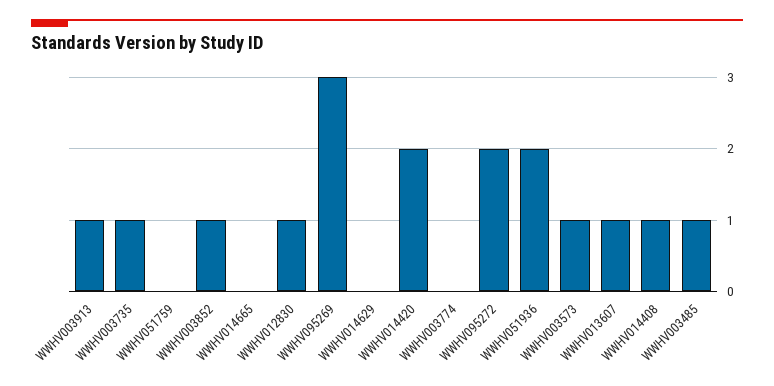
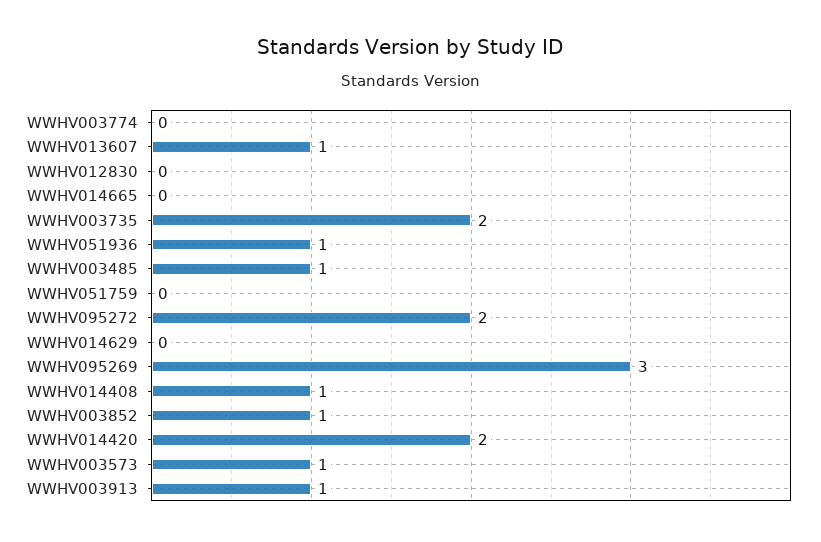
  {
    "WWHV003913": 1,
-   "WWHV003735": 1,
+   "WWHV003735": 2,
    "WWHV051759": 0,
    "WWHV003852": 1,
    "WWHV014665": 0,
-   "WWHV012830": 1,
+   "WWHV012830": 0,
    "WWHV095269": 3,
    "WWHV014629": 0,
    "WWHV014420": 2,
    "WWHV003774": 0,
    "WWHV095272": 2,
-   "WWHV051936": 2,
+   "WWHV051936": 1,
    "WWHV003573": 1,
    "WWHV013607": 1,
    "WWHV014408": 1,
    "WWHV003485": 1
  }

